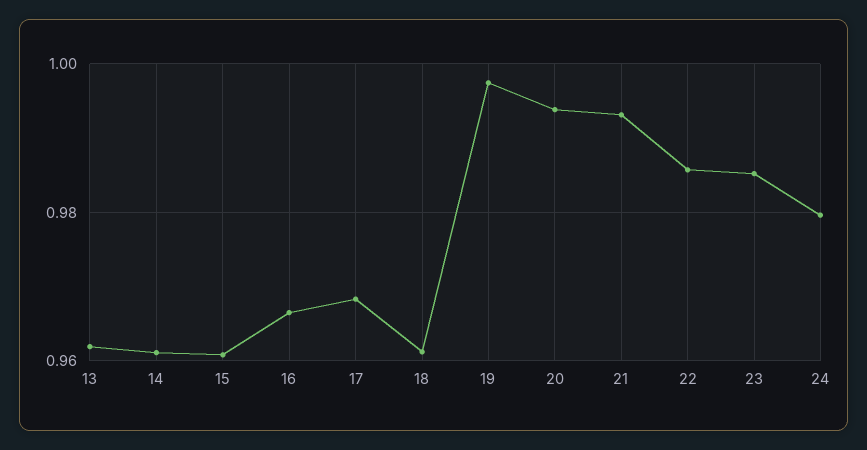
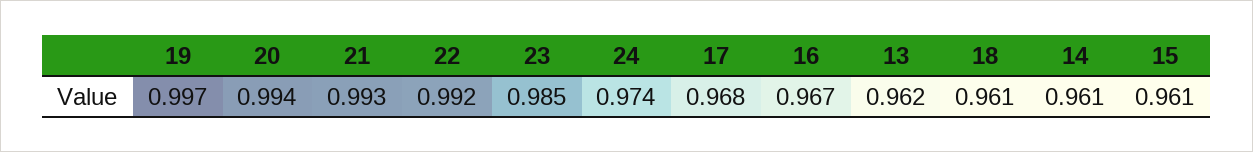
  {
    "13": 0.962,
    "14": 0.961,
    "15": 0.961,
    "16": 0.967,
    "17": 0.968,
    "18": 0.961,
    "19": 0.997,
    "20": 0.994,
    "21": 0.993,
-   "22": 0.986,
+   "22": 0.992,
    "23": 0.985,
-   "24": 0.98
+   "24": 0.974
  }

